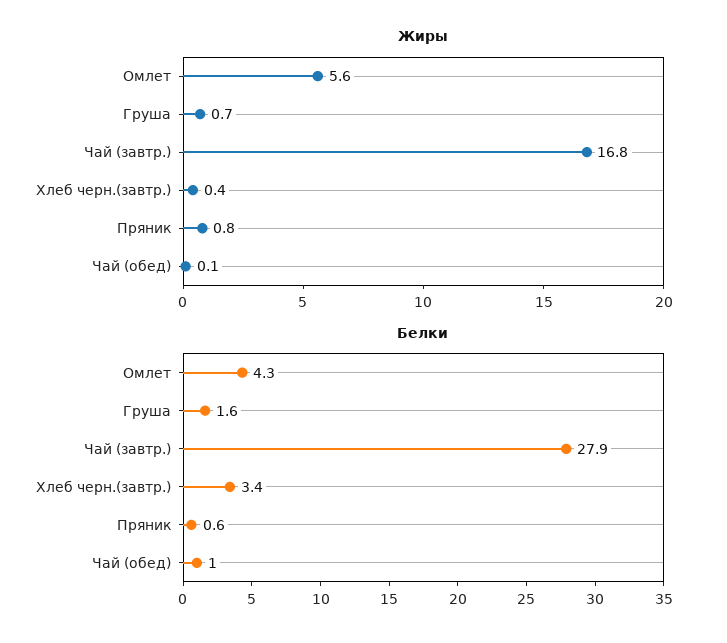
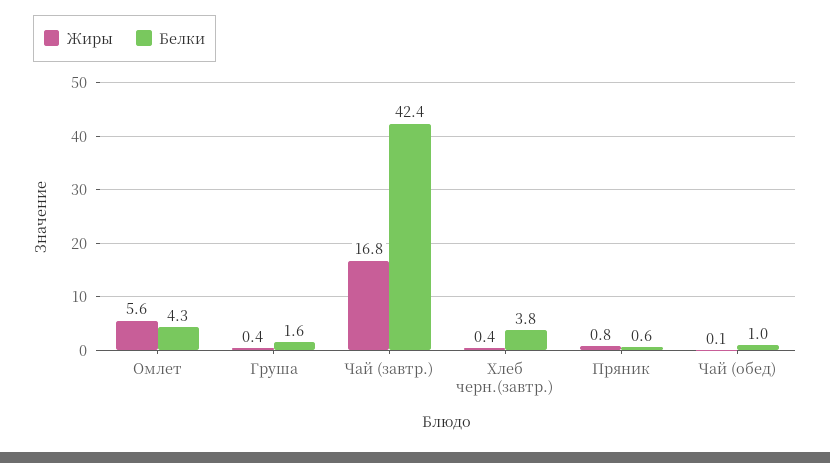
  {
    "Жиры": {
      "Омлет": 5.6,
-     "Груша": 0.7,
+     "Груша": 0.4,
      "Чай (завтр.)": 16.8,
      "Хлеб черн.(завтр.)": 0.4,
      "Пряник": 0.8,
      "Чай (обед)": 0.1
    },
    "Белки": {
      "Омлет": 4.3,
      "Груша": 1.6,
-     "Чай (завтр.)": 27.9,
+     "Чай (завтр.)": 42.4,
-     "Хлеб черн.(завтр.)": 3.4,
+     "Хлеб черн.(завтр.)": 3.8,
      "Пряник": 0.6,
      "Чай (обед)": 1
    }
  }

